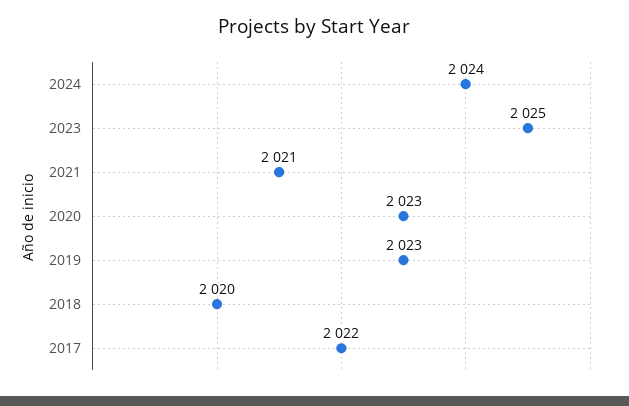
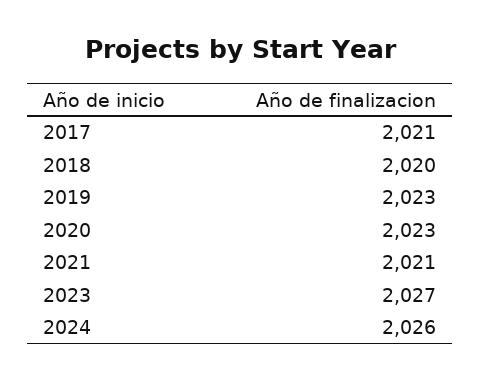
  {
-   "2024": 2024,
+   "2024": 2026,
-   "2023": 2025,
+   "2023": 2027,
    "2021": 2021,
    "2020": 2023,
    "2019": 2023,
    "2018": 2020,
-   "2017": 2022
+   "2017": 2021
  }

